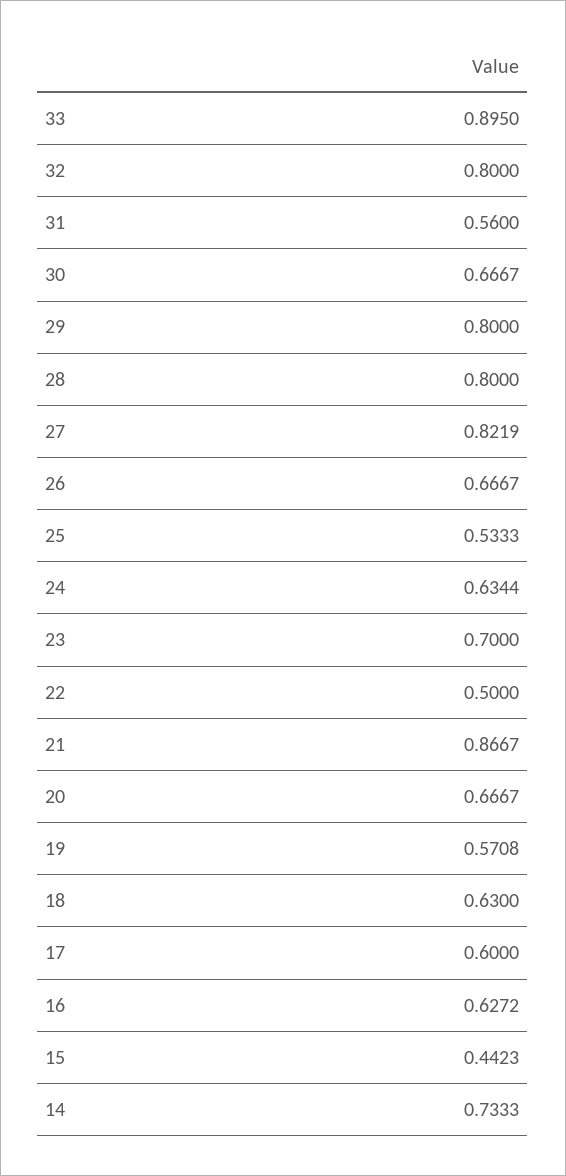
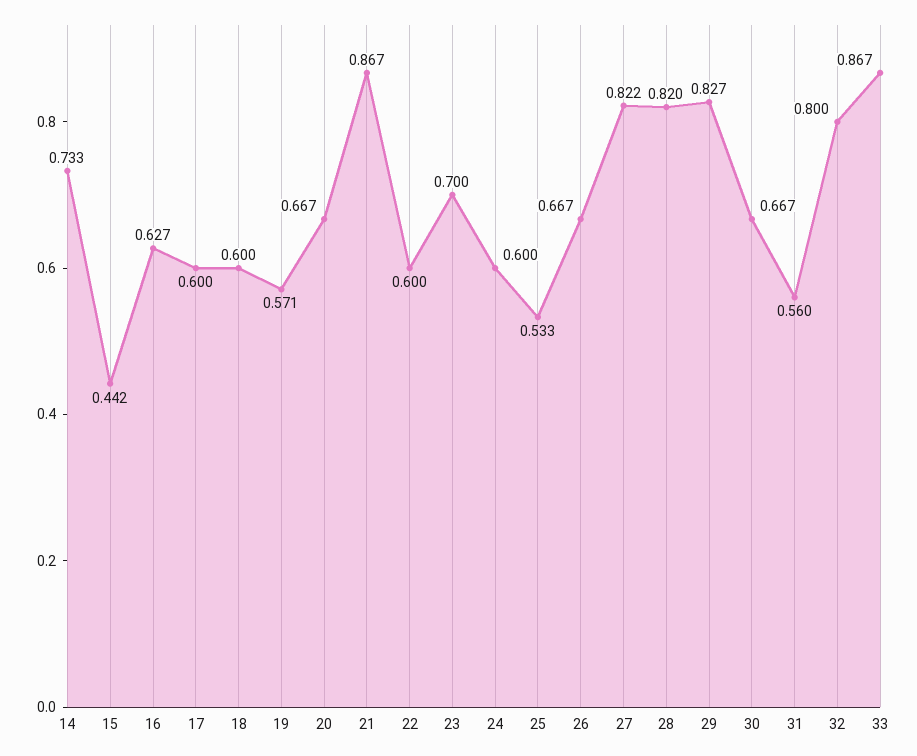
  {
-   "33": 0.895,
+   "33": 0.867,
    "32": 0.8,
    "31": 0.56,
    "30": 0.6667,
-   "29": 0.8,
+   "29": 0.827,
-   "28": 0.8,
+   "28": 0.82,
    "27": 0.8219,
    "26": 0.6667,
    "25": 0.5333,
-   "24": 0.6344,
+   "24": 0.6,
    "23": 0.7,
-   "22": 0.5,
+   "22": 0.6,
    "21": 0.8667,
    "20": 0.6667,
    "19": 0.5708,
-   "18": 0.63,
+   "18": 0.6,
    "17": 0.6,
    "16": 0.6272,
    "15": 0.4423,
    "14": 0.7333
  }

